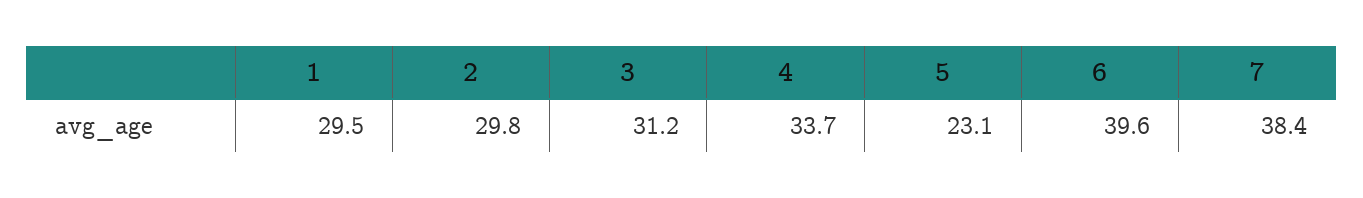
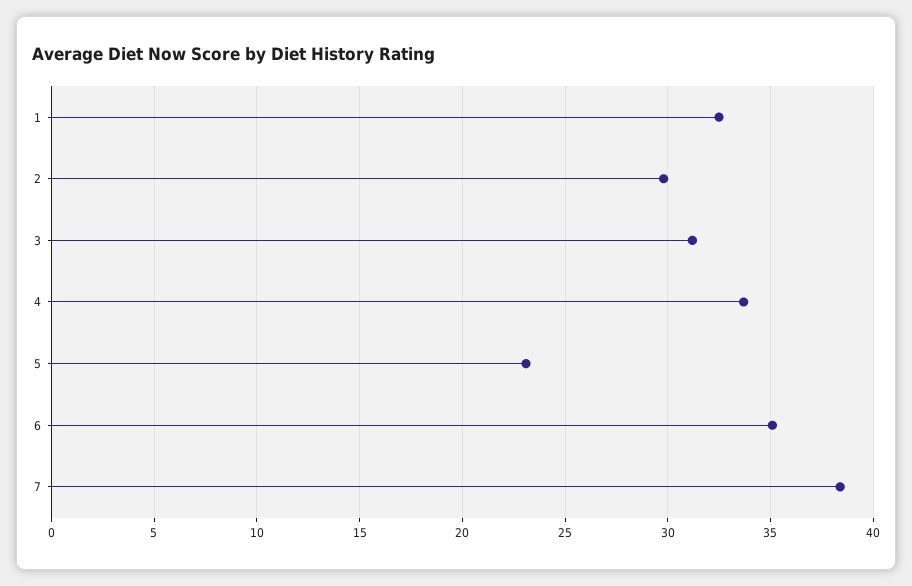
  {
-   "1": 29.5,
+   "1": 32.5,
    "2": 29.8,
    "3": 31.2,
    "4": 33.7,
    "5": 23.1,
-   "6": 39.6,
+   "6": 35,
    "7": 38.4
  }

